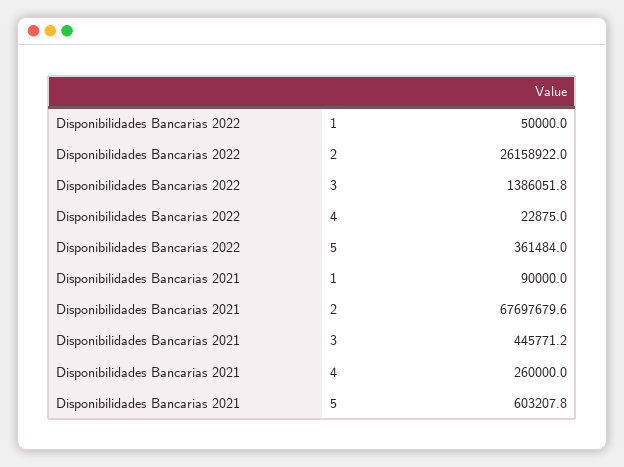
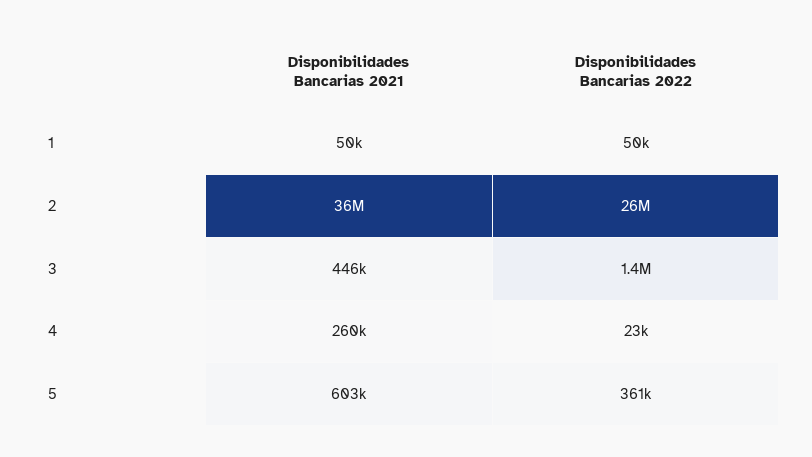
  {
    "Disponibilidades Bancarias 2022": {
      "1": 50000,
      "2": 26158922,
      "3": 1386051.8,
      "4": 22875,
      "5": 361484
    },
    "Disponibilidades Bancarias 2021": {
-     "1": 90000,
+     "1": 50000,
-     "2": 67697679.6,
+     "2": 36000000,
      "3": 445771.2,
      "4": 260000,
      "5": 603207.8
    }
  }

